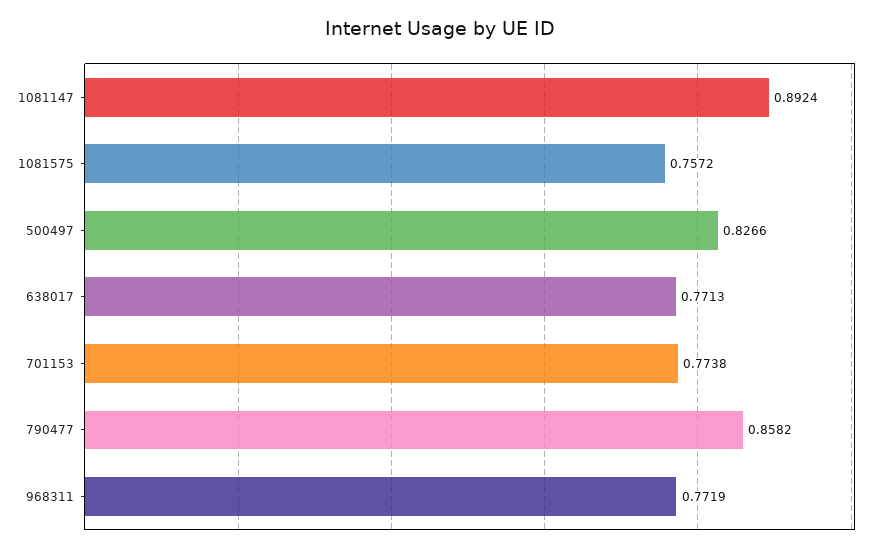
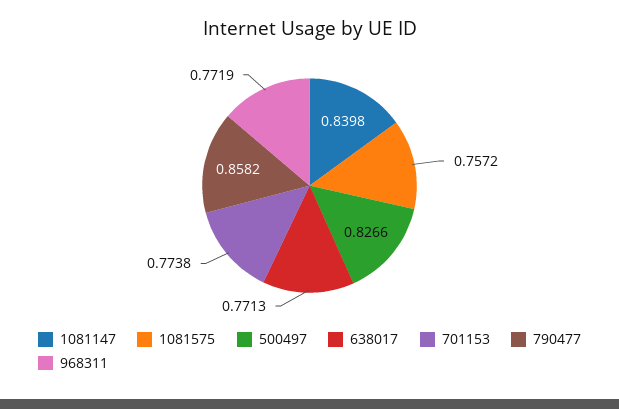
  {
-   "1081147": 0.8924,
+   "1081147": 0.8398,
    "1081575": 0.7572,
    "500497": 0.8266,
    "638017": 0.7713,
    "701153": 0.7738,
    "790477": 0.8582,
    "968311": 0.7719
  }

